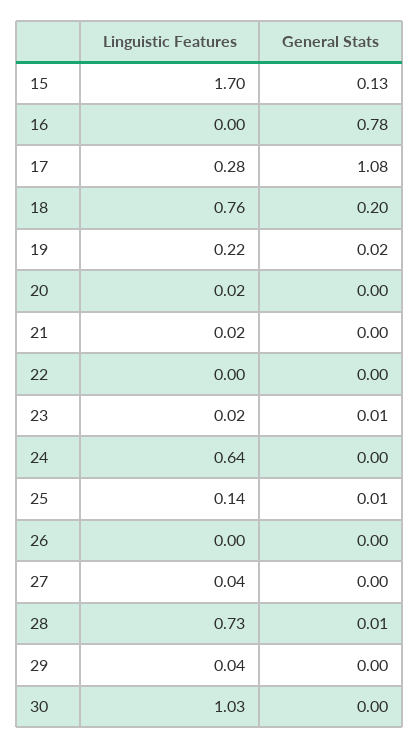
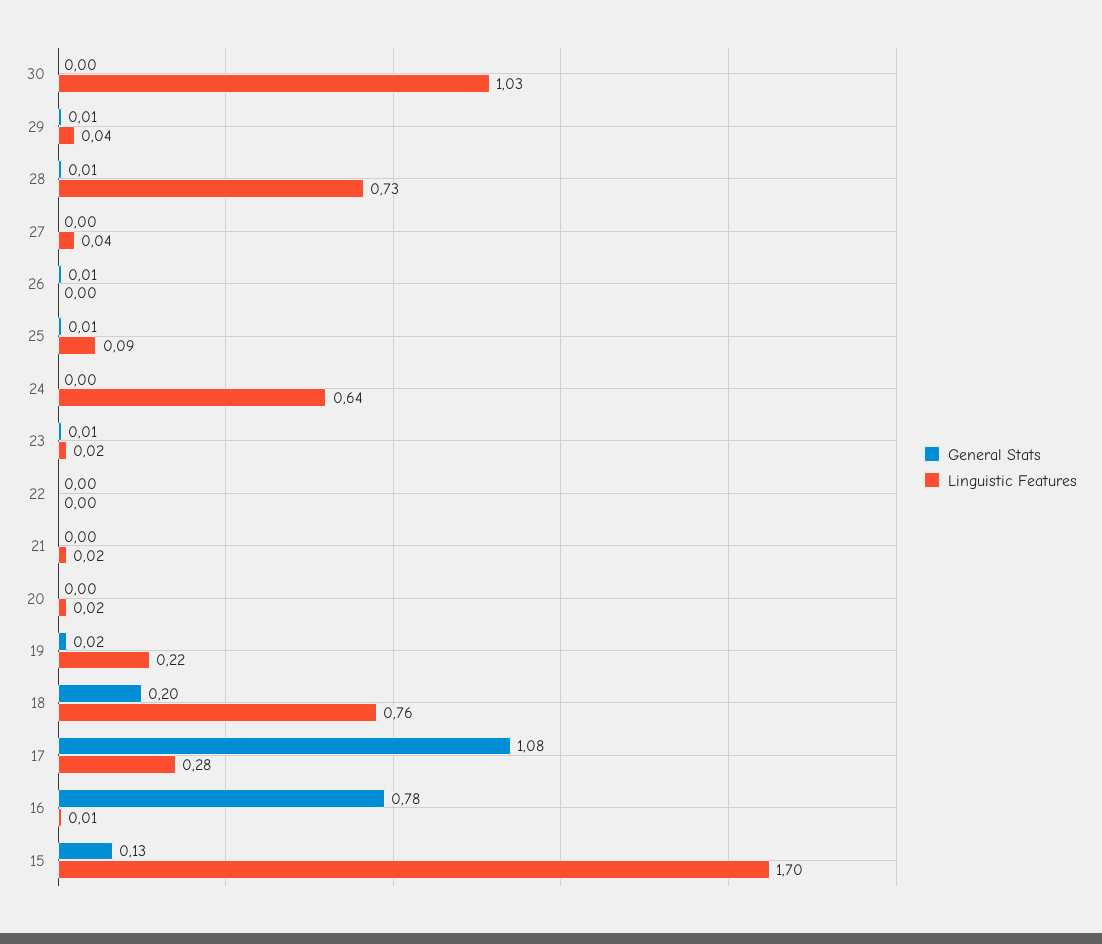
  {
    "Linguistic Features": {
      "15": 1.7,
-     "16": 0,
+     "16": 0.01,
      "17": 0.28,
      "18": 0.76,
      "19": 0.22,
      "20": 0.02,
      "21": 0.02,
      "22": 0,
      "23": 0.02,
      "24": 0.64,
-     "25": 0.14,
+     "25": 0.09,
      "26": 0,
      "27": 0.04,
      "28": 0.73,
      "29": 0.04,
      "30": 1.03
    },
    "General Stats": {
      "15": 0.13,
      "16": 0.78,
      "17": 1.08,
      "18": 0.2,
      "19": 0.02,
      "20": 0,
      "21": 0,
      "22": 0,
      "23": 0.01,
      "24": 0,
      "25": 0.01,
-     "26": 0,
+     "26": 0.01,
      "27": 0,
      "28": 0.01,
-     "29": 0,
+     "29": 0.01,
      "30": 0
    }
  }

